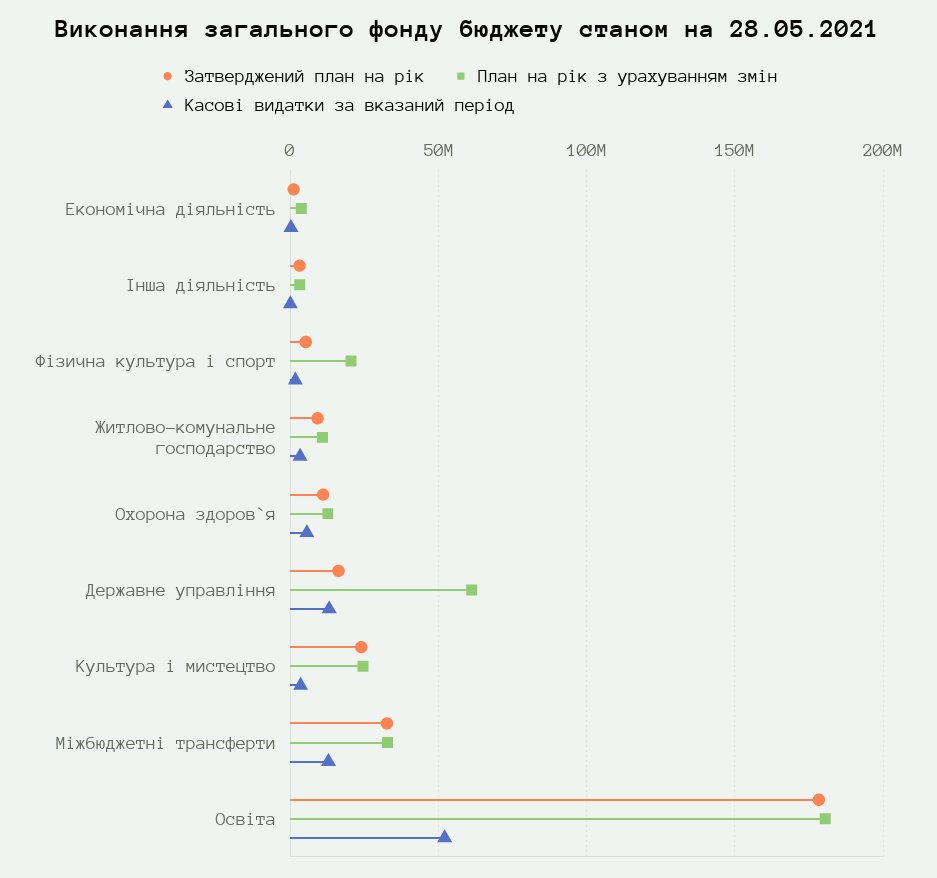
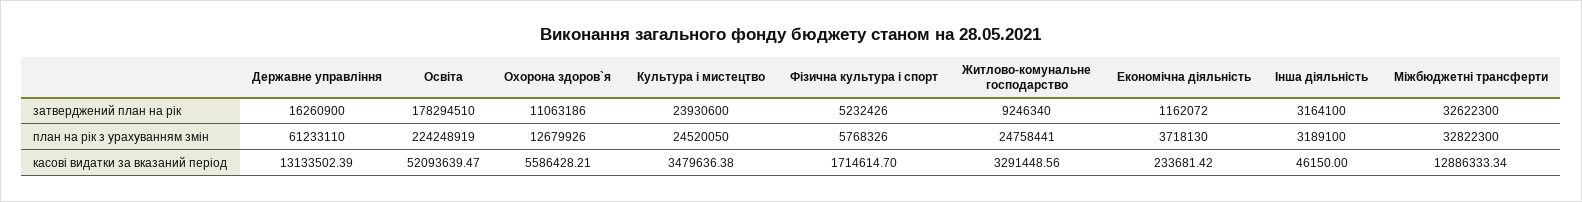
  {
    "Затверджений план на рік": {
      "Економічна діяльність": 1162072,
      "Інша діяльність": 3164100,
      "Фiзична культура i спорт": 5232426,
      "Житлово-комунальне господарство": 9246340,
      "Охорона здоров`я": 11063186,
      "Державне управління": 16260900,
      "Культура i мистецтво": 23930600,
      "Міжбюджетні трансферти": 32622300,
      "Освіта": 178294510
    },
    "План на рік з урахуванням змін": {
      "Економічна діяльність": 3718130,
      "Інша діяльність": 3189100,
-     "Фiзична культура i спорт": 20000000,
+     "Фiзична культура i спорт": 5768326,
-     "Житлово-комунальне господарство": 10000000,
+     "Житлово-комунальне господарство": 24758441,
      "Охорона здоров`я": 12679926,
      "Державне управління": 61233110,
      "Культура i мистецтво": 24520050,
      "Міжбюджетні трансферти": 32822300,
-     "Освіта": 180000000
+     "Освіта": 224248919
    },
    "Касові видатки за вказаний період": {
      "Економічна діяльність": 233681.42,
      "Інша діяльність": 46150,
      "Фiзична культура i спорт": 1714614.7,
      "Житлово-комунальне господарство": 3291448.56,
      "Охорона здоров`я": 5586428.21,
      "Державне управління": 13133502.39,
      "Культура i мистецтво": 3479636.38,
      "Міжбюджетні трансферти": 12886333.34,
      "Освіта": 52093639.47
    }
  }

